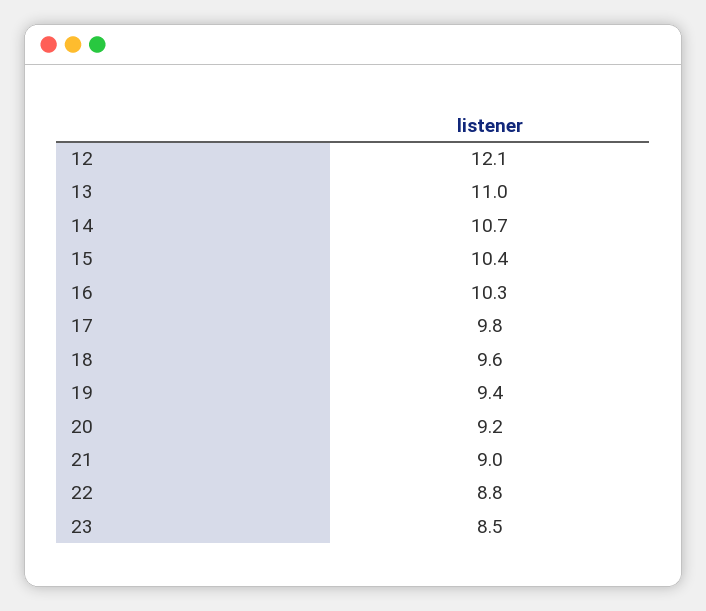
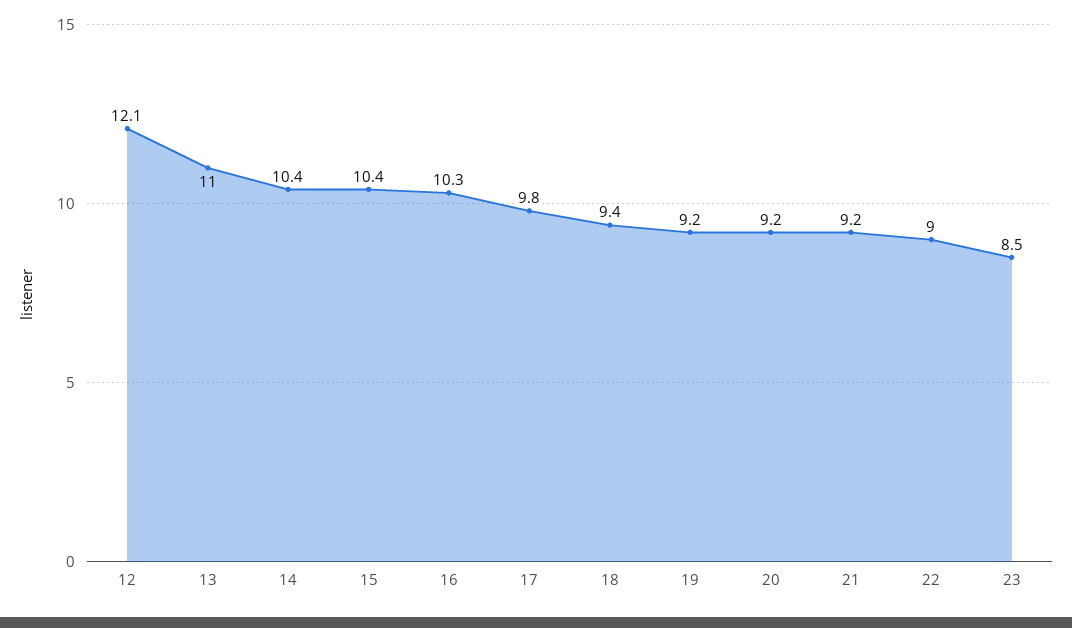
  {
    "12": 12.1,
    "13": 11,
-   "14": 10.7,
+   "14": 10.4,
    "15": 10.4,
    "16": 10.3,
    "17": 9.8,
-   "18": 9.6,
+   "18": 9.4,
-   "19": 9.4,
+   "19": 9.2,
    "20": 9.2,
-   "21": 9,
+   "21": 9.2,
-   "22": 8.8,
+   "22": 9,
    "23": 8.5
  }

